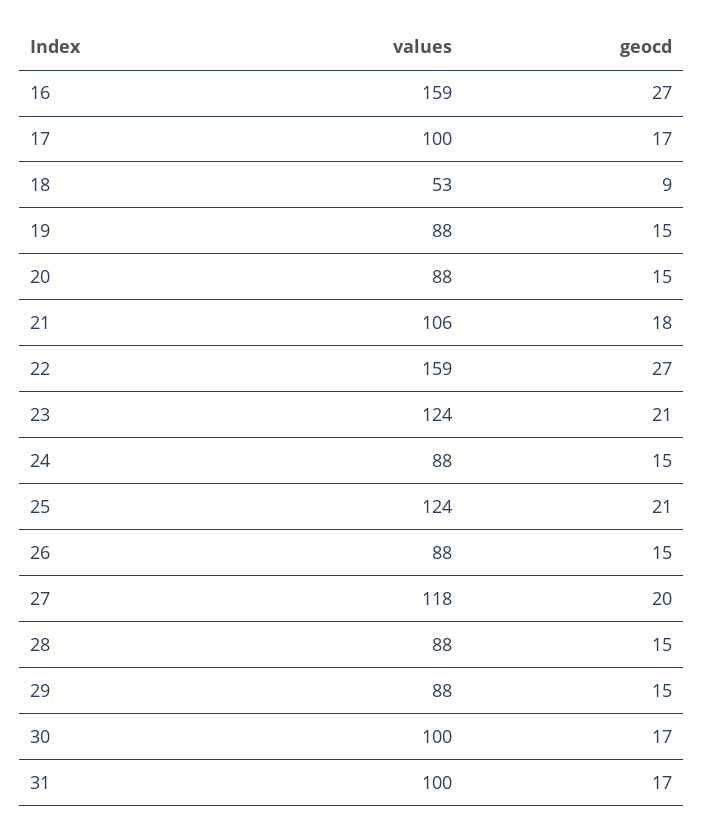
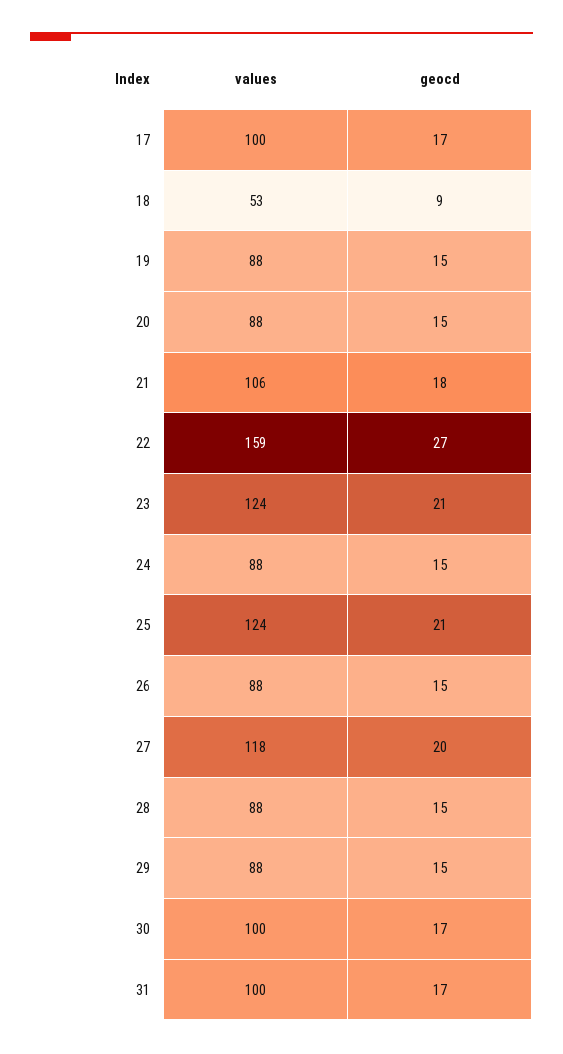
  {
    "values": {
-     "16": 159,
      "17": 100,
      "18": 53,
      "19": 88,
      "20": 88,
      "21": 106,
      "22": 159,
      "23": 124,
      "24": 88,
      "25": 124,
      "26": 88,
      "27": 118,
      "28": 88,
      "29": 88,
      "30": 100,
      "31": 100
    },
    "geocd": {
-     "16": 27,
      "17": 17,
      "18": 9,
      "19": 15,
      "20": 15,
      "21": 18,
      "22": 27,
      "23": 21,
      "24": 15,
      "25": 21,
      "26": 15,
      "27": 20,
      "28": 15,
      "29": 15,
      "30": 17,
      "31": 17
    }
  }

